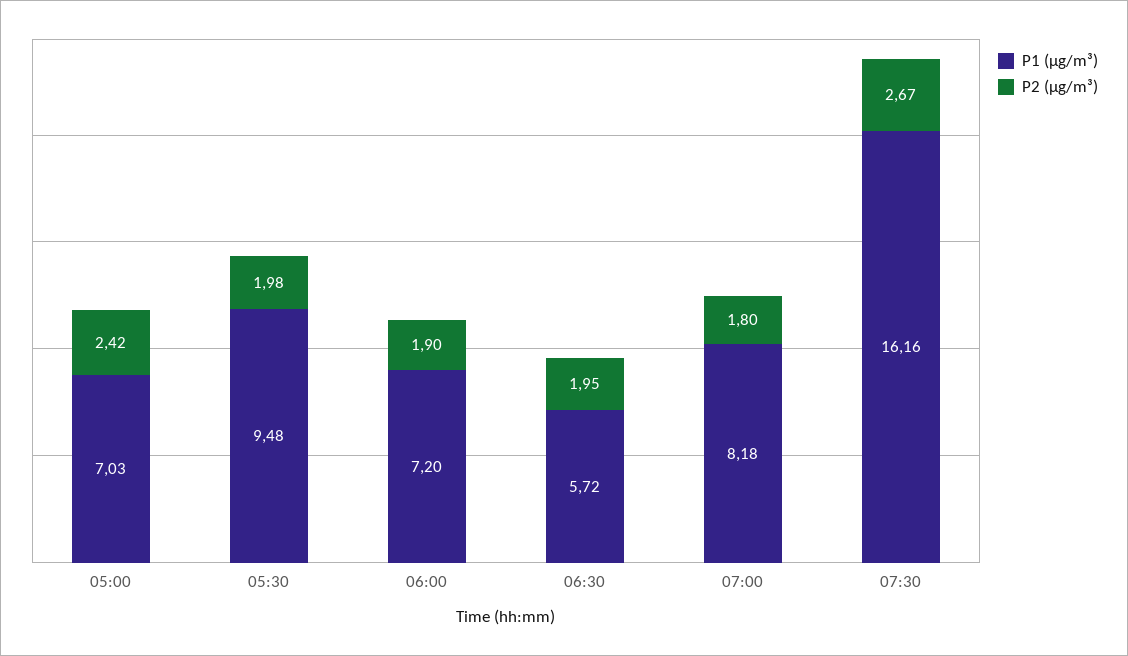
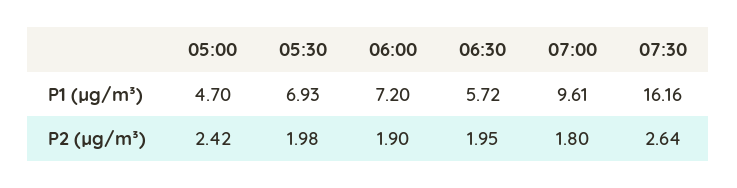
  {
    "P1 (µg/m³)": {
-     "05:00": 7.03,
+     "05:00": 4.7,
-     "05:30": 9.48,
+     "05:30": 6.93,
      "06:00": 7.2,
      "06:30": 5.72,
-     "07:00": 8.18,
+     "07:00": 9.61,
      "07:30": 16.16
    },
    "P2 (µg/m³)": {
      "05:00": 2.42,
      "05:30": 1.98,
      "06:00": 1.9,
      "06:30": 1.95,
      "07:00": 1.8,
-     "07:30": 2.67
+     "07:30": 2.64
    }
  }

